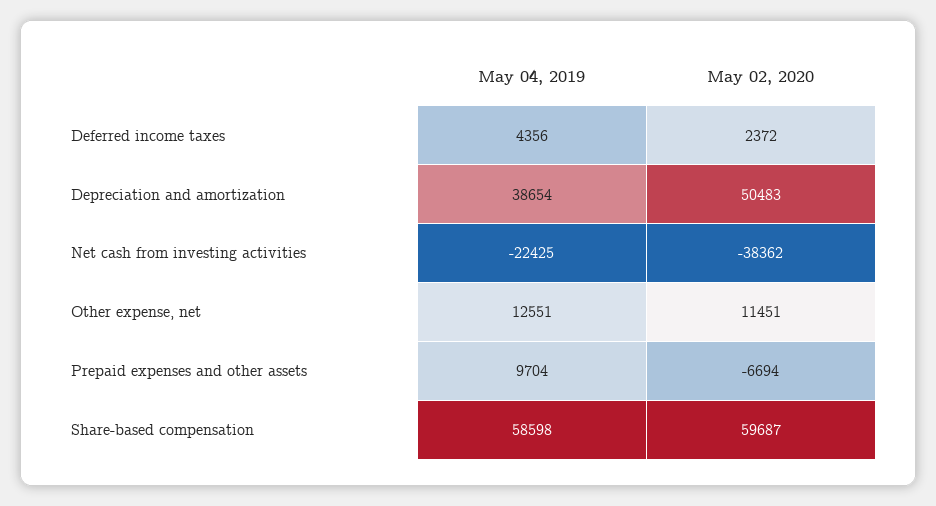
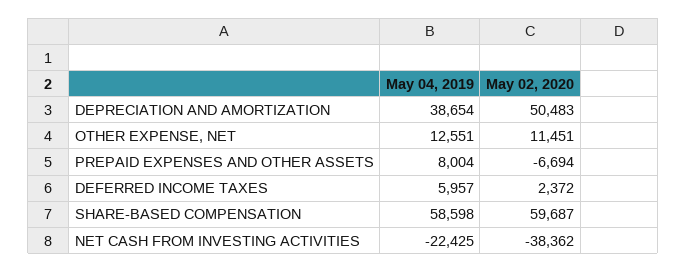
  {
    "May 04, 2019": {
-     "Deferred income taxes": 4356,
+     "Deferred income taxes": 5957,
      "Depreciation and amortization": 38654,
      "Net cash from investing activities": -22425,
      "Other expense, net": 12551,
-     "Prepaid expenses and other assets": 9704,
+     "Prepaid expenses and other assets": 8004,
      "Share-based compensation": 58598
    },
    "May 02, 2020": {
      "Deferred income taxes": 2372,
      "Depreciation and amortization": 50483,
      "Net cash from investing activities": -38362,
      "Other expense, net": 11451,
      "Prepaid expenses and other assets": -6694,
      "Share-based compensation": 59687
    }
  }

